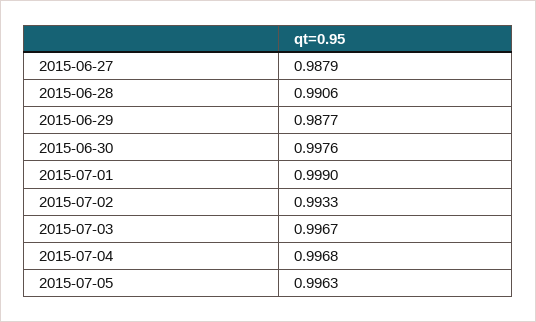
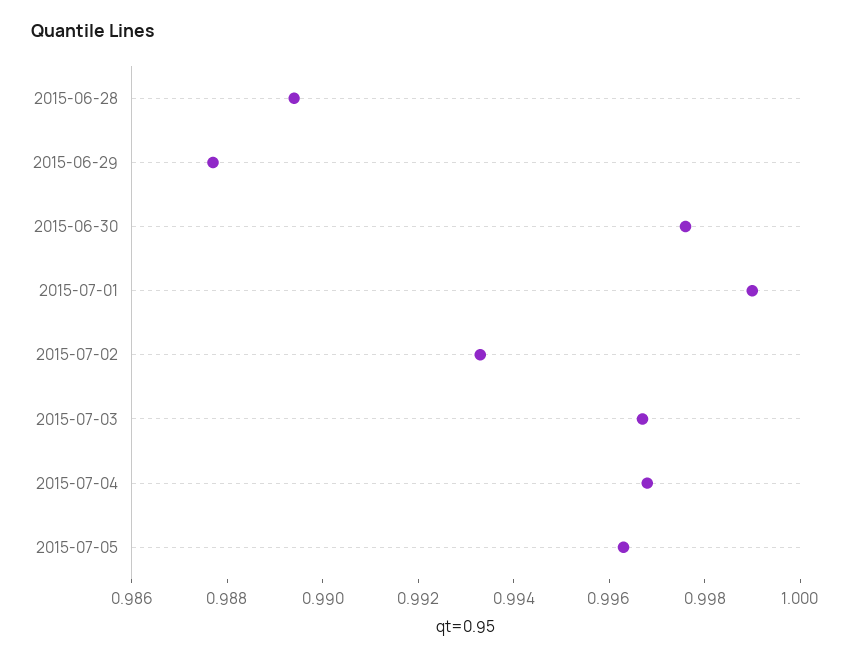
  {
-   "2015-06-27": 0.9879,
-   "2015-06-28": 0.9906,
+   "2015-06-28": 0.9895,
    "2015-06-29": 0.9877,
    "2015-06-30": 0.9976,
    "2015-07-01": 0.999,
    "2015-07-02": 0.9933,
    "2015-07-03": 0.9967,
    "2015-07-04": 0.9968,
    "2015-07-05": 0.9963
  }

